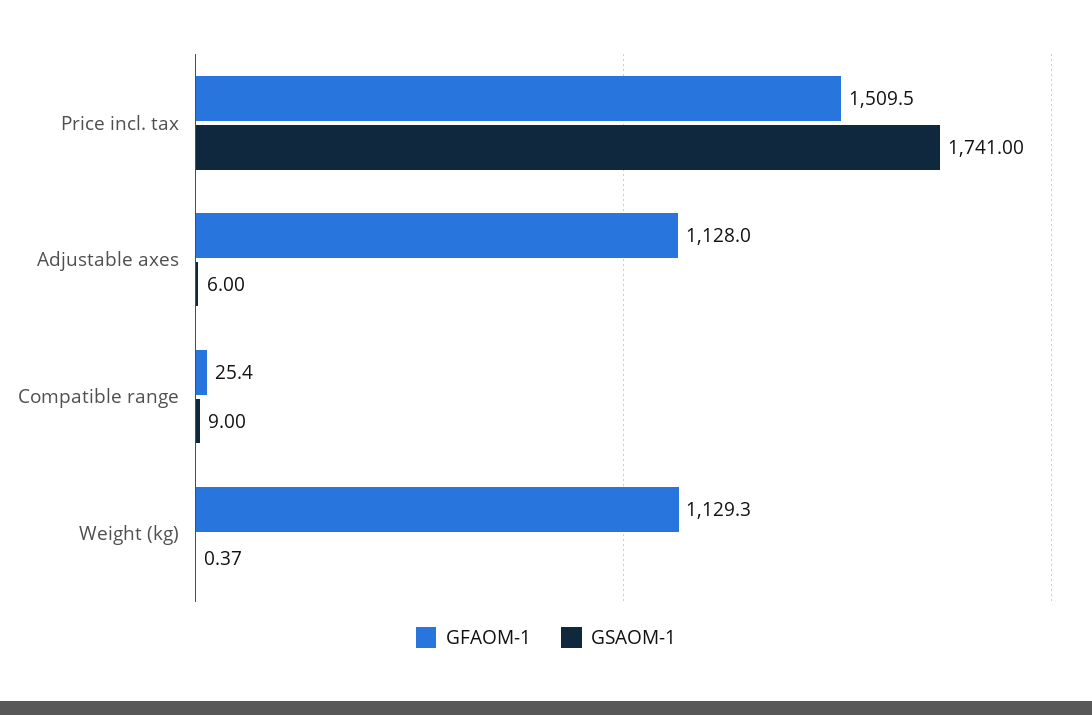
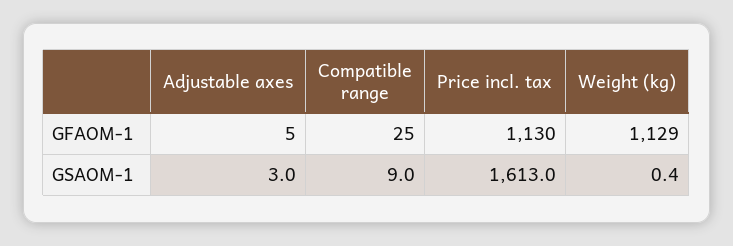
  {
    "GFAOM-1": {
-     "Price incl. tax": 1509.5,
+     "Price incl. tax": 1130,
-     "Adjustable axes": 1128,
+     "Adjustable axes": 5,
      "Compatible range": 25.4,
      "Weight (kg)": 1129.3
    },
    "GSAOM-1": {
-     "Price incl. tax": 1741,
+     "Price incl. tax": 1613,
-     "Adjustable axes": 6,
+     "Adjustable axes": 3,
      "Compatible range": 9,
      "Weight (kg)": 0.37
    }
  }

